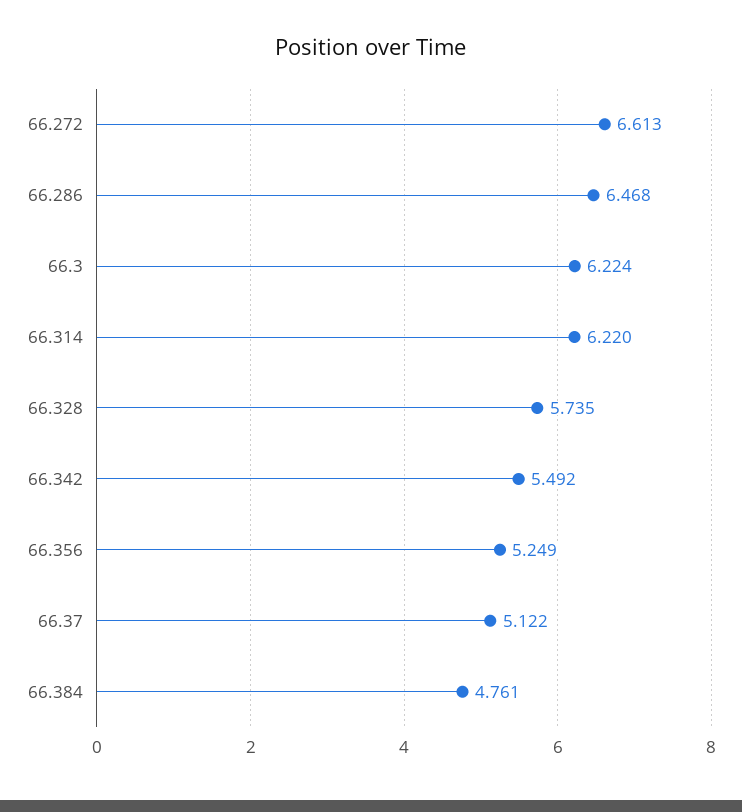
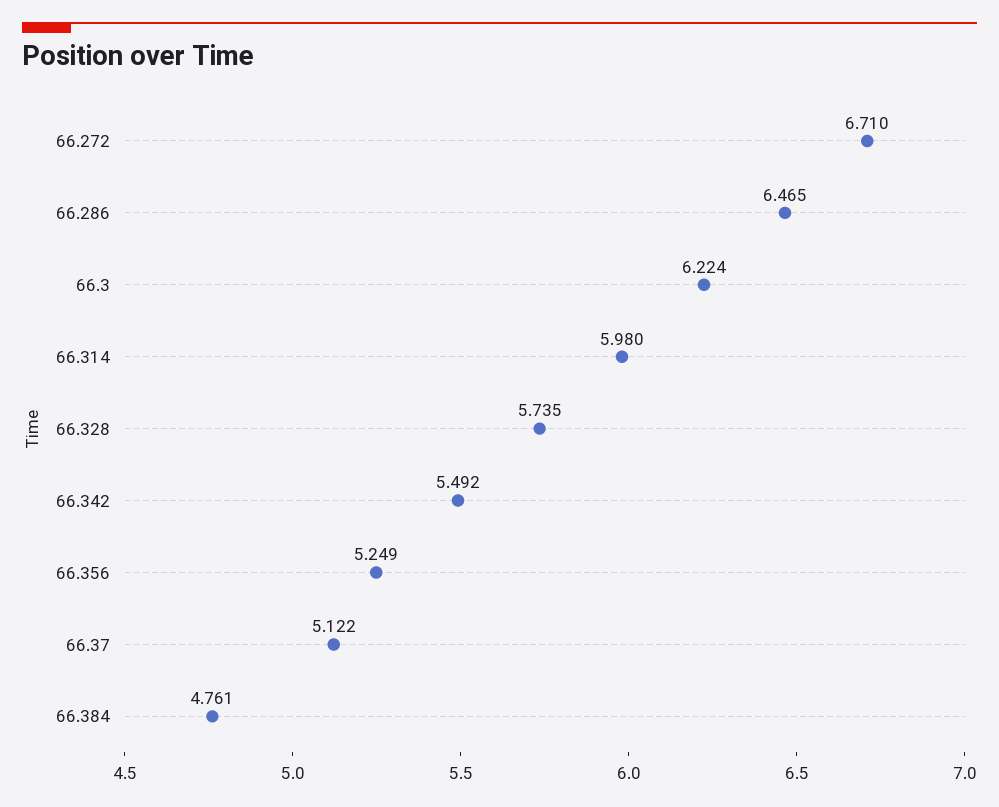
  {
-   "66.272": 6.613,
+   "66.272": 6.71,
-   "66.286": 6.468,
+   "66.286": 6.465,
    "66.3": 6.224,
-   "66.314": 6.22,
+   "66.314": 5.98,
    "66.328": 5.735,
    "66.342": 5.492,
    "66.356": 5.249,
    "66.37": 5.122,
    "66.384": 4.761
  }

